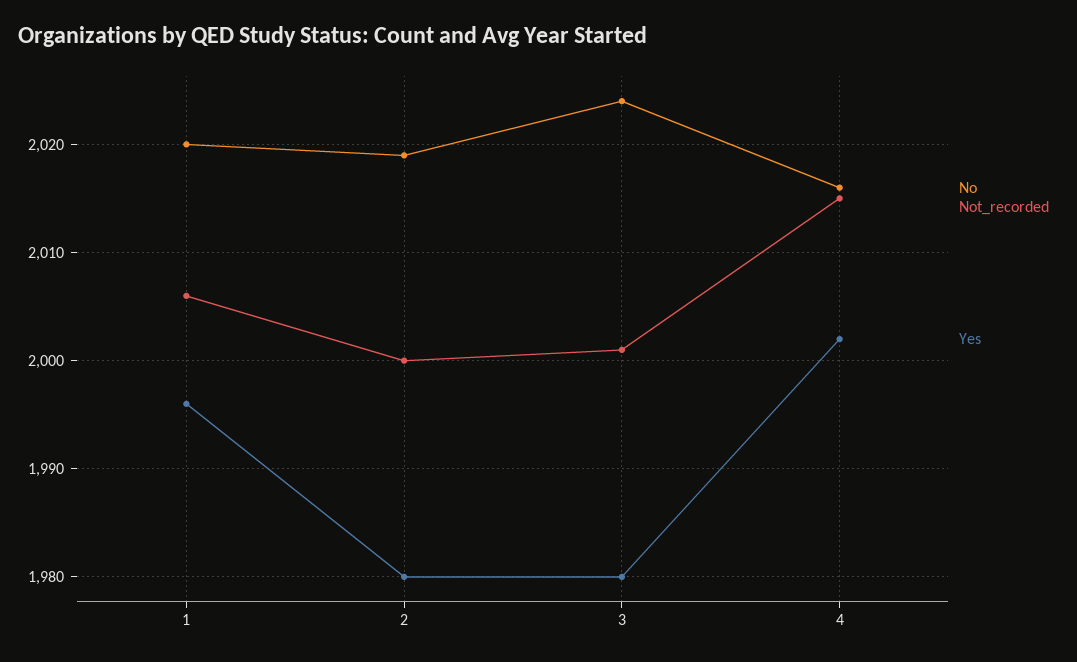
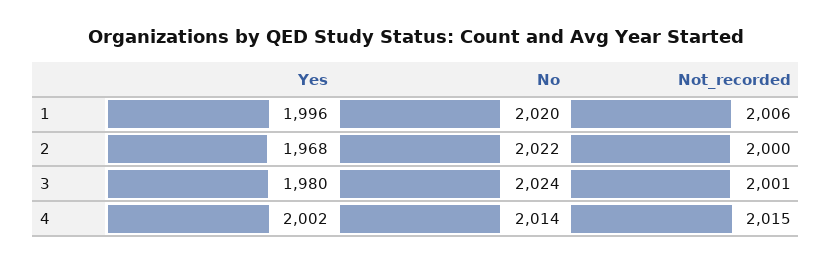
  {
    "No": {
      "1": 2020,
-     "2": 2019,
+     "2": 2022,
      "3": 2024,
-     "4": 2016
+     "4": 2014
    },
    "Not_recorded": {
      "1": 2006,
      "2": 2000,
      "3": 2001,
      "4": 2015
    },
    "Yes": {
      "1": 1996,
-     "2": 1980,
+     "2": 1968,
      "3": 1980,
      "4": 2002
    }
  }

